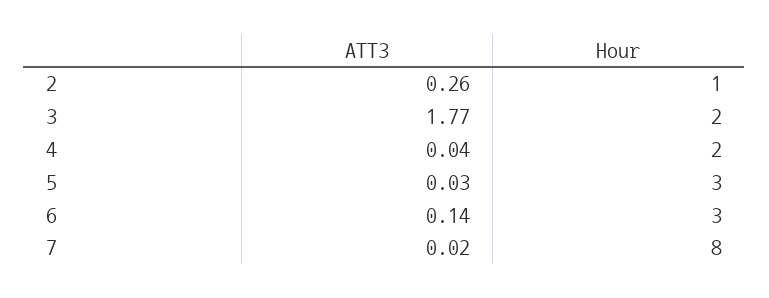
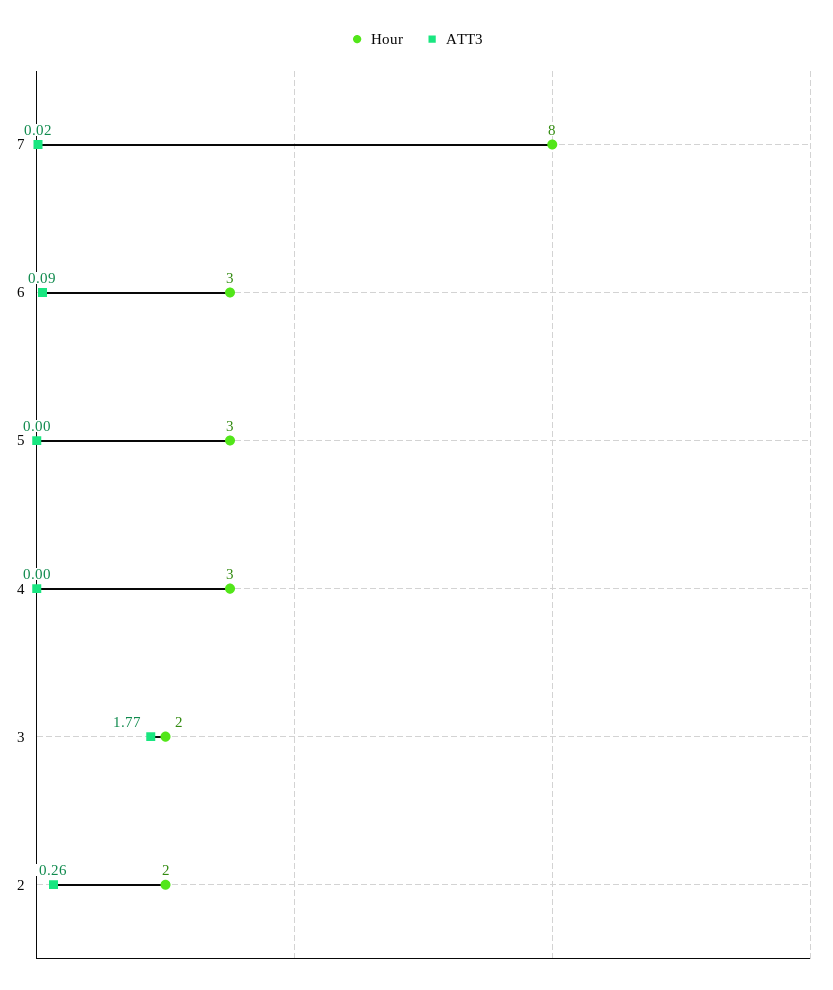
  {
    "ATT3": {
      "2": 0.26,
      "3": 1.77,
-     "4": 0.04,
+     "4": 0,
-     "5": 0.03,
+     "5": 0,
-     "6": 0.14,
+     "6": 0.09,
      "7": 0.02
    },
    "Hour": {
-     "2": 1,
+     "2": 2,
      "3": 2,
-     "4": 2,
+     "4": 3,
      "5": 3,
      "6": 3,
      "7": 8
    }
  }

